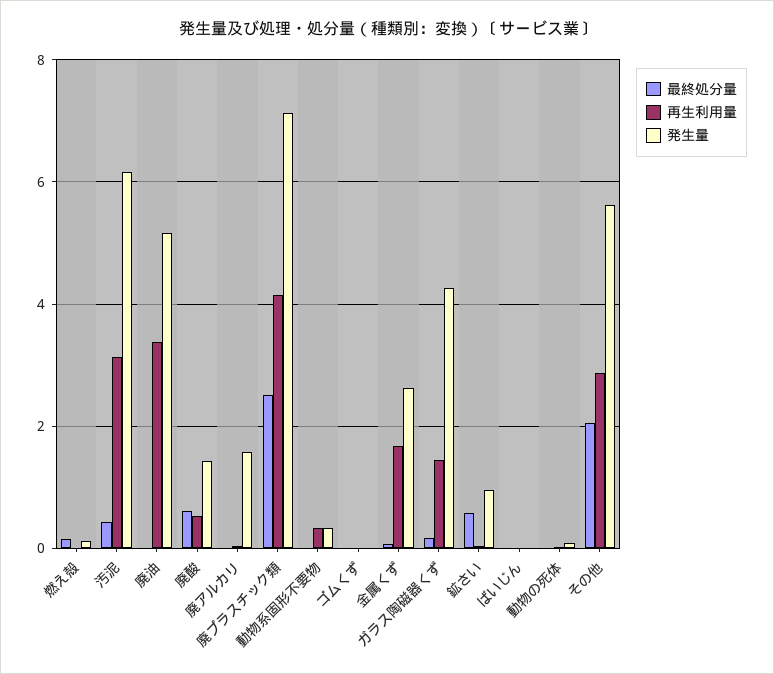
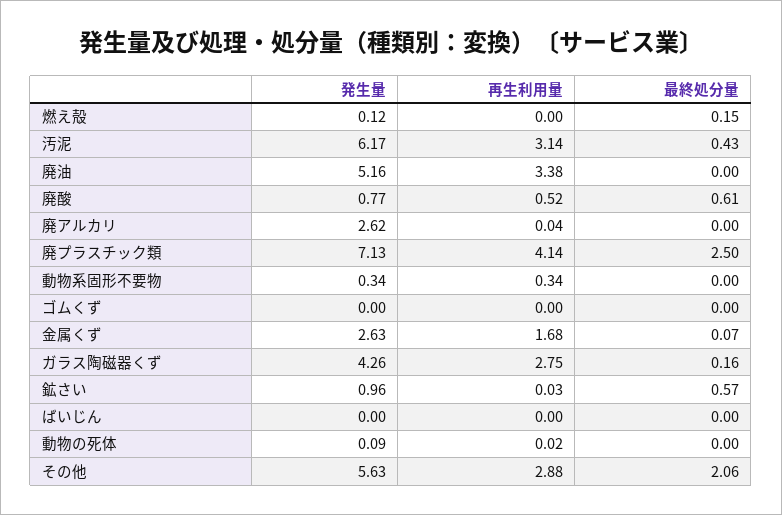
  {
    "最終処分量": {
      "燃え殻": 0.15,
      "汚泥": 0.43,
      "廃油": 0,
      "廃酸": 0.61,
      "廃アルカリ": 0,
      "廃プラスチック類": 2.5,
      "動物系固形不要物": 0,
      "ゴムくず": 0,
      "金属くず": 0.07,
      "ガラス陶磁器くず": 0.16,
      "鉱さい": 0.57,
      "ばいじん": 0,
      "動物の死体": 0,
      "その他": 2.06
    },
    "再生利用量": {
      "燃え殻": 0,
      "汚泥": 3.14,
      "廃油": 3.38,
      "廃酸": 0.52,
      "廃アルカリ": 0.04,
      "廃プラスチック類": 4.14,
      "動物系固形不要物": 0.34,
      "ゴムくず": 0,
      "金属くず": 1.68,
-     "ガラス陶磁器くず": 1.4,
+     "ガラス陶磁器くず": 2.75,
      "鉱さい": 0.03,
      "ばいじん": 0,
      "動物の死体": 0.02,
      "その他": 2.88
    },
    "発生量": {
      "燃え殻": 0.12,
      "汚泥": 6.17,
      "廃油": 5.16,
-     "廃酸": 1.4,
+     "廃酸": 0.77,
-     "廃アルカリ": 1.6,
+     "廃アルカリ": 2.62,
      "廃プラスチック類": 7.13,
      "動物系固形不要物": 0.34,
      "ゴムくず": 0,
      "金属くず": 2.63,
      "ガラス陶磁器くず": 4.26,
      "鉱さい": 0.96,
      "ばいじん": 0,
      "動物の死体": 0.09,
      "その他": 5.63
    }
  }

